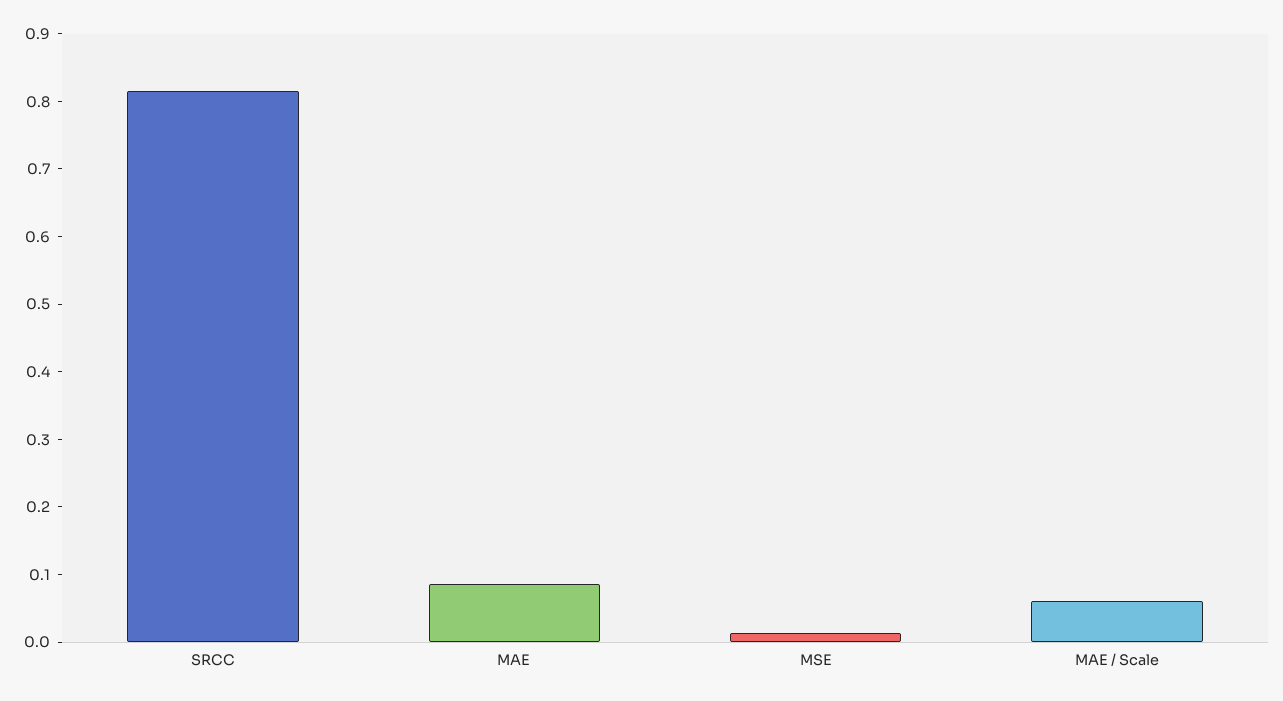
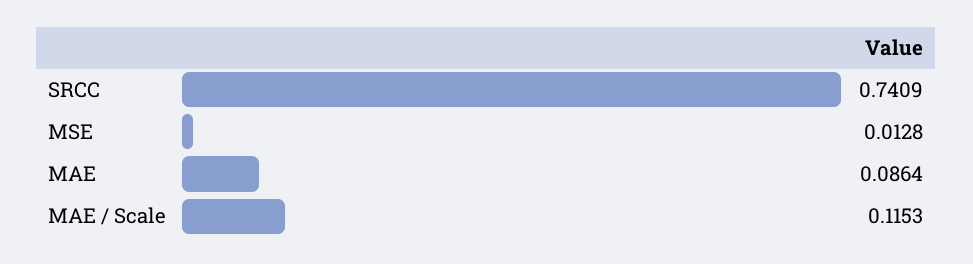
  {
-   "SRCC": 0.82,
+   "SRCC": 0.7409,
    "MAE": 0.0864,
    "MSE": 0.0128,
-   "MAE / Scale": 0.06
+   "MAE / Scale": 0.1153
  }

